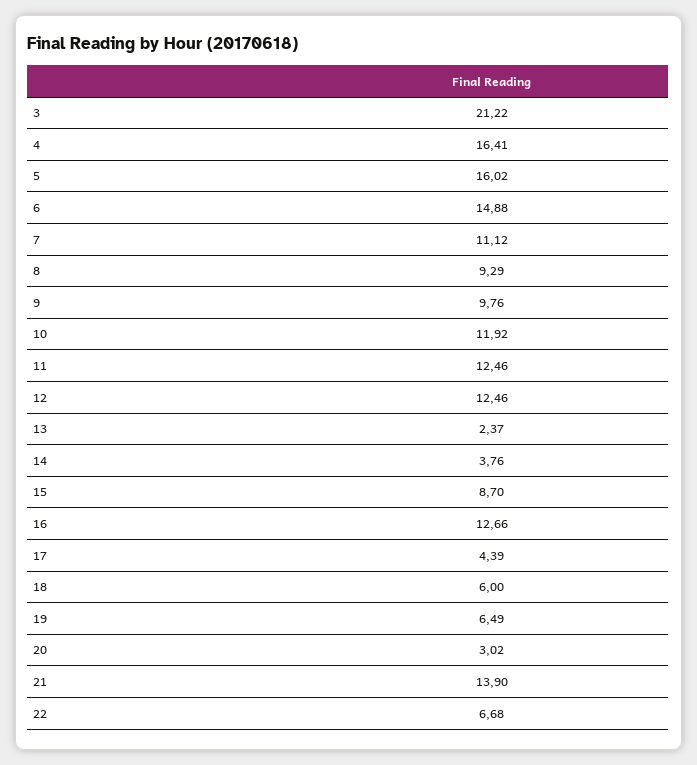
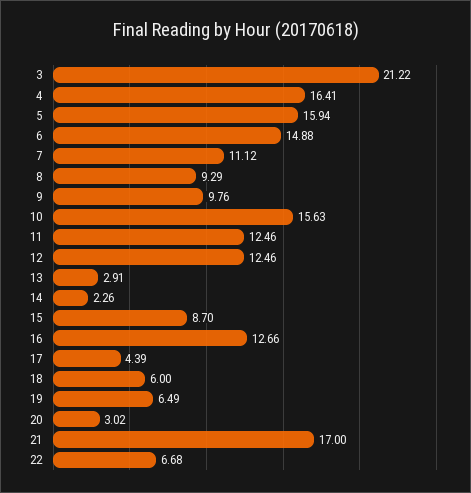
  {
    "3": 21.22,
    "4": 16.41,
-   "5": 16.02,
+   "5": 15.94,
    "6": 14.88,
    "7": 11.12,
    "8": 9.29,
    "9": 9.76,
-   "10": 11.92,
+   "10": 15.63,
    "11": 12.46,
    "12": 12.46,
-   "13": 2.37,
+   "13": 2.91,
-   "14": 3.76,
+   "14": 2.26,
    "15": 8.7,
    "16": 12.66,
    "17": 4.39,
    "18": 6,
    "19": 6.49,
    "20": 3.02,
-   "21": 13.9,
+   "21": 17,
    "22": 6.68
  }

